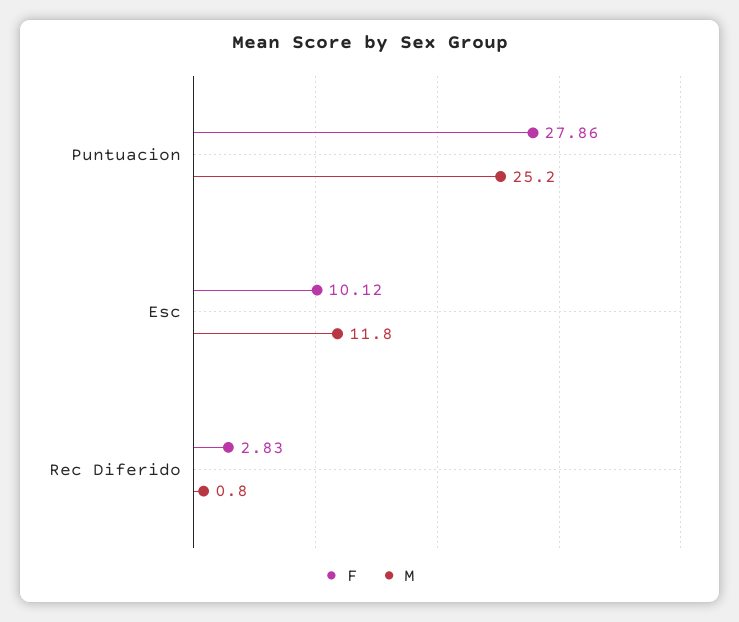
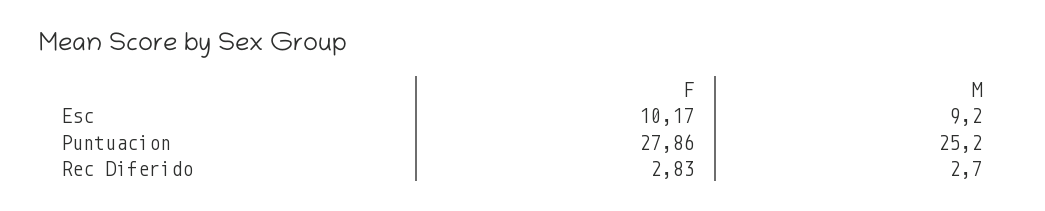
  {
    "F": {
      "Puntuacion": 27.86,
-     "Esc": 10.12,
+     "Esc": 10.17,
      "Rec Diferido": 2.83
    },
    "M": {
      "Puntuacion": 25.2,
-     "Esc": 11.8,
+     "Esc": 9.2,
-     "Rec Diferido": 0.8
+     "Rec Diferido": 2.7
    }
  }

